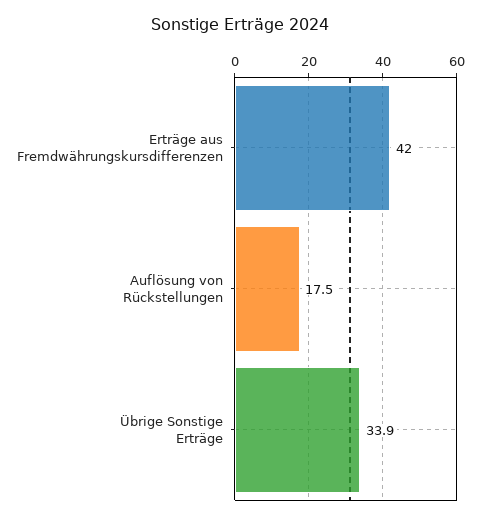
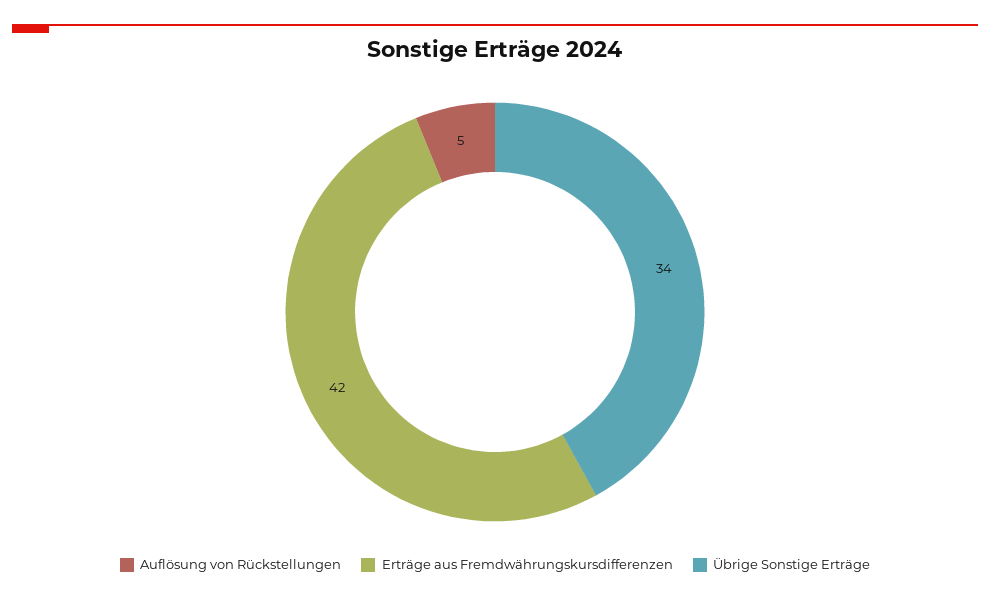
  {
    "Erträge aus Fremdwährungskursdifferenzen": 42,
-   "Auflösung von Rückstellungen": 17.5,
+   "Auflösung von Rückstellungen": 5,
    "Übrige Sonstige Erträge": 33.9
  }

